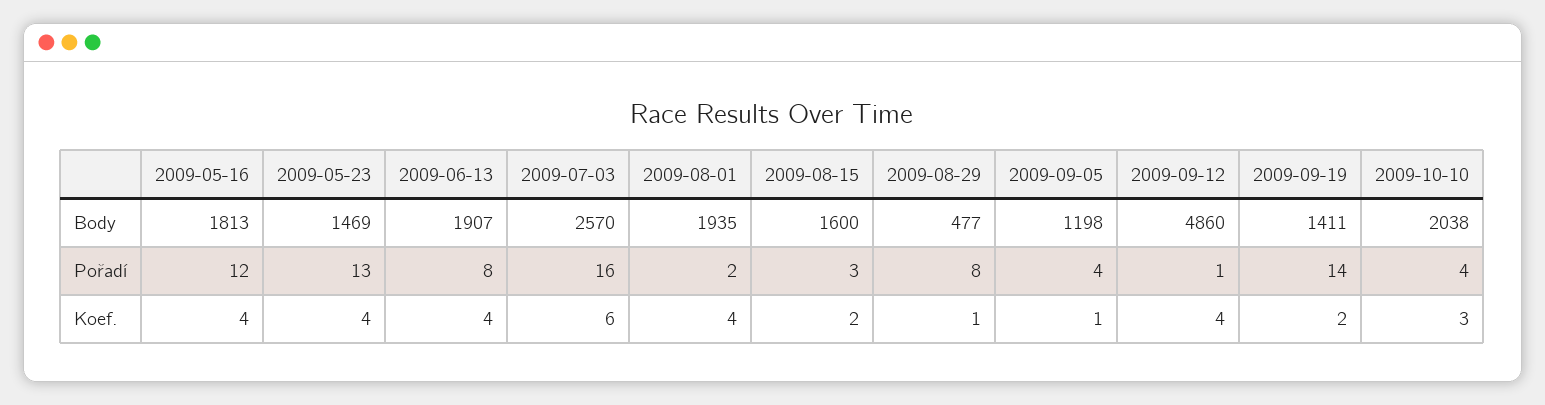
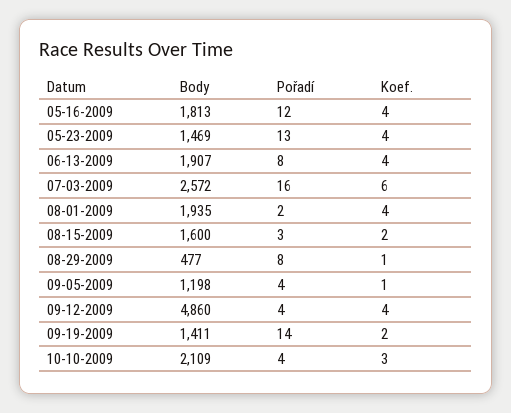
  {
    "2009-05-16": {
      "Body": 1813,
      "Pořadí": 12,
      "Koef.": 4
    },
    "2009-05-23": {
      "Body": 1469,
      "Pořadí": 13,
      "Koef.": 4
    },
    "2009-06-13": {
      "Body": 1907,
      "Pořadí": 8,
      "Koef.": 4
    },
    "2009-07-03": {
-     "Body": 2570,
+     "Body": 2572,
      "Pořadí": 16,
      "Koef.": 6
    },
    "2009-08-01": {
      "Body": 1935,
      "Pořadí": 2,
      "Koef.": 4
    },
    "2009-08-15": {
      "Body": 1600,
      "Pořadí": 3,
      "Koef.": 2
    },
    "2009-08-29": {
      "Body": 477,
      "Pořadí": 8,
      "Koef.": 1
    },
    "2009-09-05": {
      "Body": 1198,
      "Pořadí": 4,
      "Koef.": 1
    },
    "2009-09-12": {
      "Body": 4860,
-     "Pořadí": 1,
+     "Pořadí": 4,
      "Koef.": 4
    },
    "2009-09-19": {
      "Body": 1411,
      "Pořadí": 14,
      "Koef.": 2
    },
    "2009-10-10": {
-     "Body": 2038,
+     "Body": 2109,
      "Pořadí": 4,
      "Koef.": 3
    }
  }

